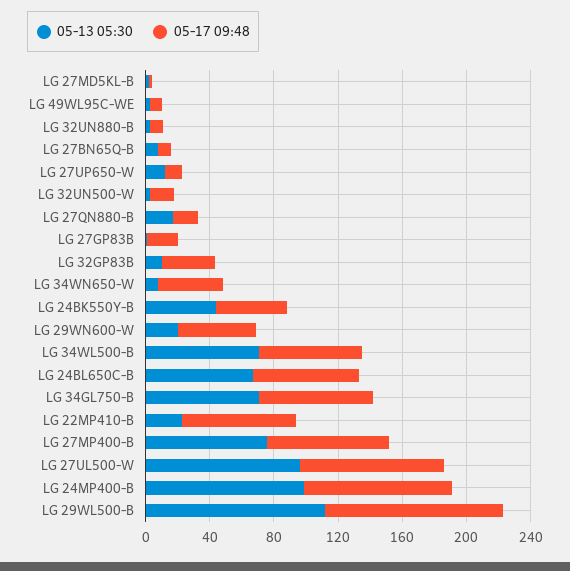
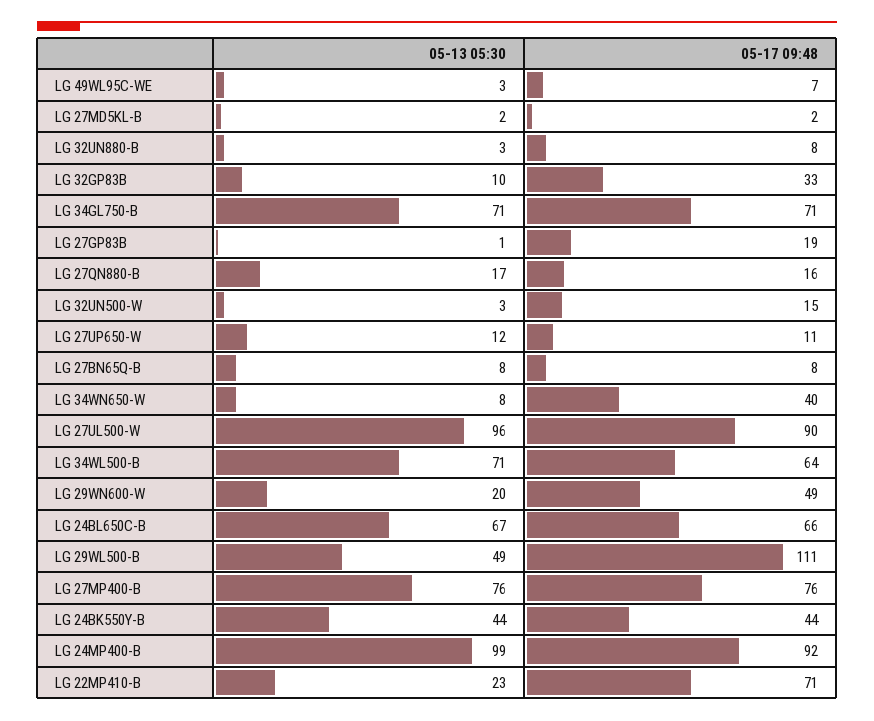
  {
    "05-13 05:30": {
      "LG 27MD5KL-B": 2,
      "LG 49WL95C-WE": 3,
      "LG 32UN880-B": 3,
      "LG 27BN65Q-B": 8,
      "LG 27UP650-W": 12,
      "LG 32UN500-W": 3,
      "LG 27QN880-B": 17,
      "LG 27GP83B": 1,
      "LG 32GP83B": 10,
      "LG 34WN650-W": 8,
      "LG 24BK550Y-B": 44,
      "LG 29WN600-W": 20,
      "LG 34WL500-B": 71,
      "LG 24BL650C-B": 67,
      "LG 34GL750-B": 71,
      "LG 22MP410-B": 23,
      "LG 27MP400-B": 76,
      "LG 27UL500-W": 96,
      "LG 24MP400-B": 99,
-     "LG 29WL500-B": 110
+     "LG 29WL500-B": 49
    },
    "05-17 09:48": {
      "LG 27MD5KL-B": 2,
      "LG 49WL95C-WE": 7,
      "LG 32UN880-B": 8,
      "LG 27BN65Q-B": 8,
      "LG 27UP650-W": 11,
      "LG 32UN500-W": 15,
      "LG 27QN880-B": 16,
      "LG 27GP83B": 19,
      "LG 32GP83B": 33,
      "LG 34WN650-W": 40,
      "LG 24BK550Y-B": 44,
      "LG 29WN600-W": 49,
      "LG 34WL500-B": 64,
      "LG 24BL650C-B": 66,
      "LG 34GL750-B": 71,
      "LG 22MP410-B": 71,
      "LG 27MP400-B": 76,
      "LG 27UL500-W": 90,
      "LG 24MP400-B": 92,
      "LG 29WL500-B": 111
    }
  }

